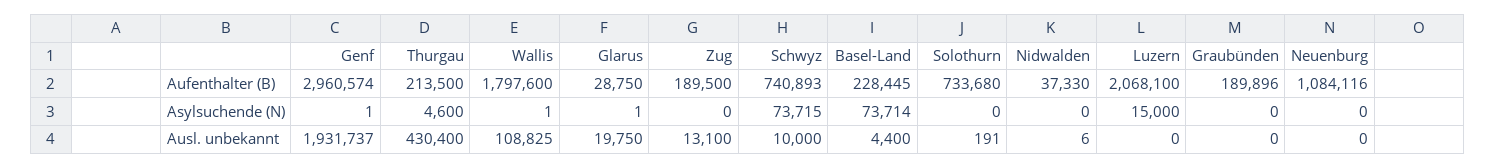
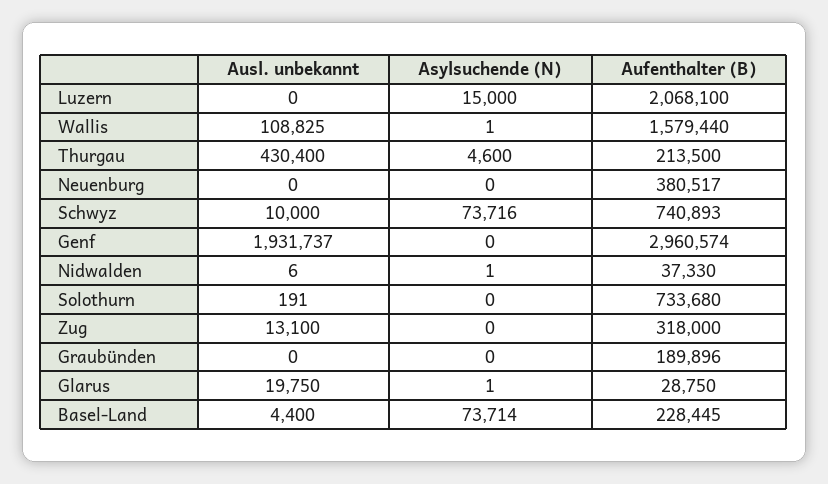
  {
    "Genf": {
      "Aufenthalter (B)": 2960574,
-     "Asylsuchende (N)": 1,
+     "Asylsuchende (N)": 0,
      "Ausl. unbekannt": 1931737
    },
    "Thurgau": {
      "Aufenthalter (B)": 213500,
      "Asylsuchende (N)": 4600,
      "Ausl. unbekannt": 430400
    },
    "Wallis": {
-     "Aufenthalter (B)": 1797600,
+     "Aufenthalter (B)": 1579440,
      "Asylsuchende (N)": 1,
      "Ausl. unbekannt": 108825
    },
    "Glarus": {
      "Aufenthalter (B)": 28750,
      "Asylsuchende (N)": 1,
      "Ausl. unbekannt": 19750
    },
    "Zug": {
-     "Aufenthalter (B)": 189500,
+     "Aufenthalter (B)": 318000,
      "Asylsuchende (N)": 0,
      "Ausl. unbekannt": 13100
    },
    "Schwyz": {
      "Aufenthalter (B)": 740893,
-     "Asylsuchende (N)": 73715,
+     "Asylsuchende (N)": 73716,
      "Ausl. unbekannt": 10000
    },
    "Basel-Land": {
      "Aufenthalter (B)": 228445,
      "Asylsuchende (N)": 73714,
      "Ausl. unbekannt": 4400
    },
    "Solothurn": {
      "Aufenthalter (B)": 733680,
      "Asylsuchende (N)": 0,
      "Ausl. unbekannt": 191
    },
    "Nidwalden": {
      "Aufenthalter (B)": 37330,
-     "Asylsuchende (N)": 0,
+     "Asylsuchende (N)": 1,
      "Ausl. unbekannt": 6
    },
    "Luzern": {
      "Aufenthalter (B)": 2068100,
      "Asylsuchende (N)": 15000,
      "Ausl. unbekannt": 0
    },
    "Graubünden": {
      "Aufenthalter (B)": 189896,
      "Asylsuchende (N)": 0,
      "Ausl. unbekannt": 0
    },
    "Neuenburg": {
-     "Aufenthalter (B)": 1084116,
+     "Aufenthalter (B)": 380517,
      "Asylsuchende (N)": 0,
      "Ausl. unbekannt": 0
    }
  }

